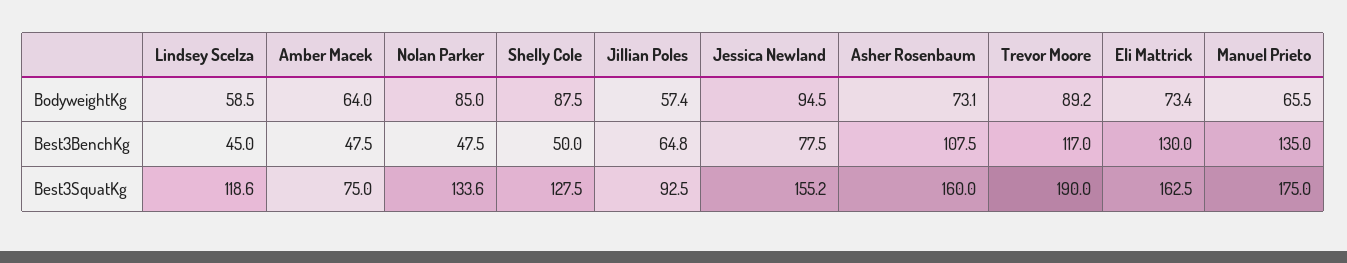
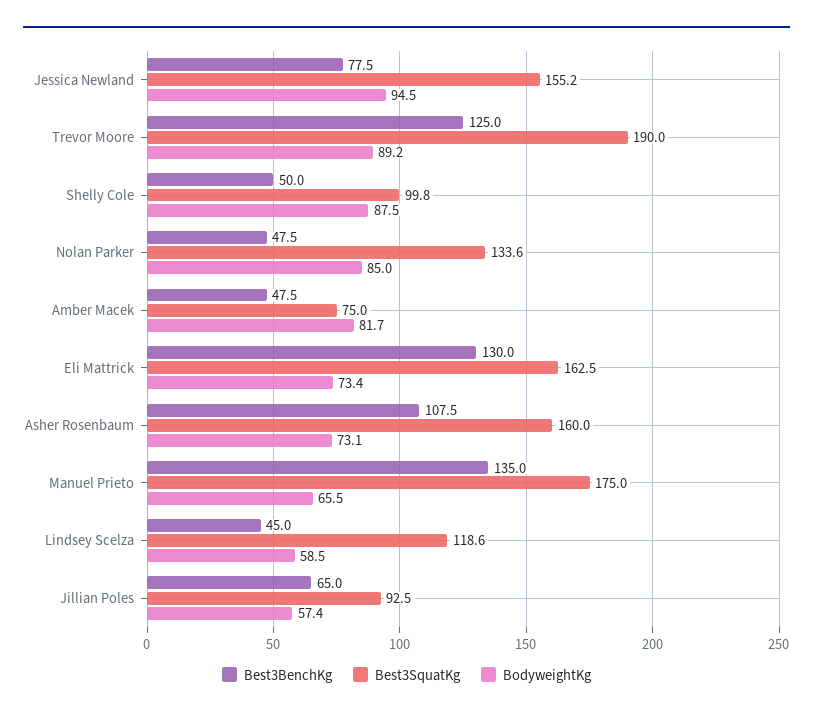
  {
    "BodyweightKg": {
      "Lindsey Scelza": 58.5,
-     "Amber Macek": 64,
+     "Amber Macek": 81.7,
      "Nolan Parker": 85,
      "Shelly Cole": 87.5,
      "Jillian Poles": 57.4,
      "Jessica Newland": 94.5,
      "Asher Rosenbaum": 73.1,
      "Trevor Moore": 89.2,
      "Eli Mattrick": 73.4,
      "Manuel Prieto": 65.5
    },
    "Best3BenchKg": {
      "Lindsey Scelza": 45,
      "Amber Macek": 47.5,
      "Nolan Parker": 47.5,
      "Shelly Cole": 50,
-     "Jillian Poles": 64.8,
+     "Jillian Poles": 65,
      "Jessica Newland": 77.5,
      "Asher Rosenbaum": 107.5,
-     "Trevor Moore": 117,
+     "Trevor Moore": 125,
      "Eli Mattrick": 130,
      "Manuel Prieto": 135
    },
    "Best3SquatKg": {
      "Lindsey Scelza": 118.6,
      "Amber Macek": 75,
      "Nolan Parker": 133.6,
-     "Shelly Cole": 127.5,
+     "Shelly Cole": 99.8,
      "Jillian Poles": 92.5,
      "Jessica Newland": 155.2,
      "Asher Rosenbaum": 160,
      "Trevor Moore": 190,
      "Eli Mattrick": 162.5,
      "Manuel Prieto": 175
    }
  }

